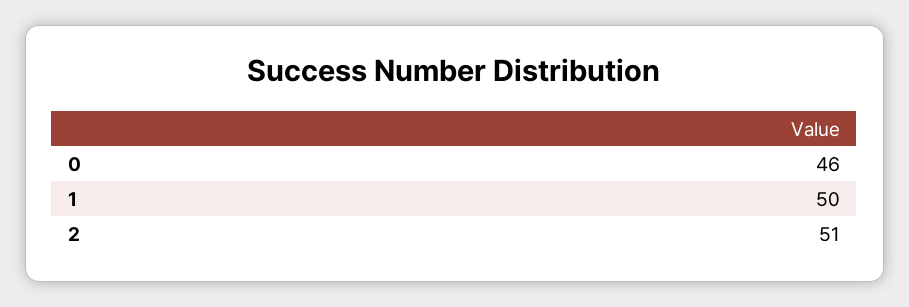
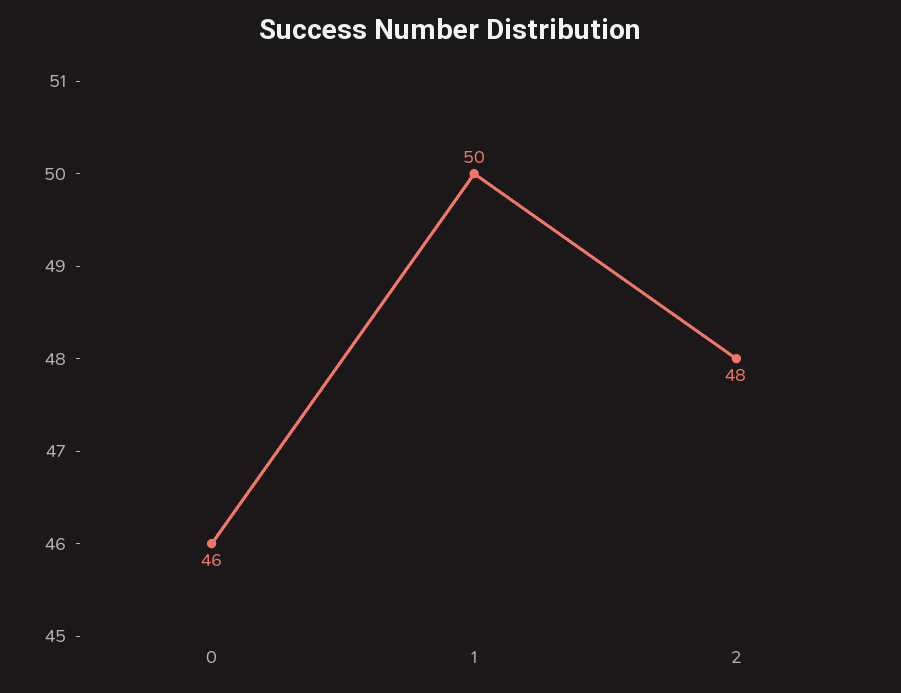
  {
    "0": 46,
    "1": 50,
-   "2": 51
+   "2": 48
  }

